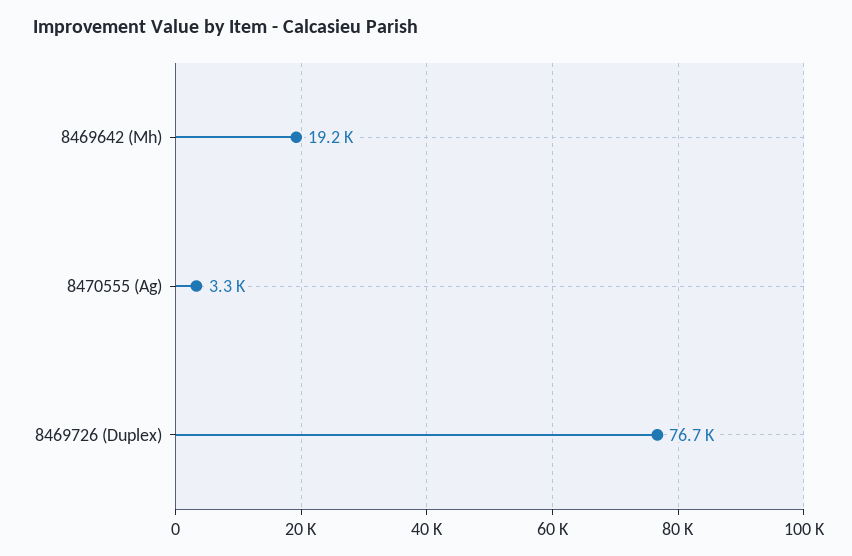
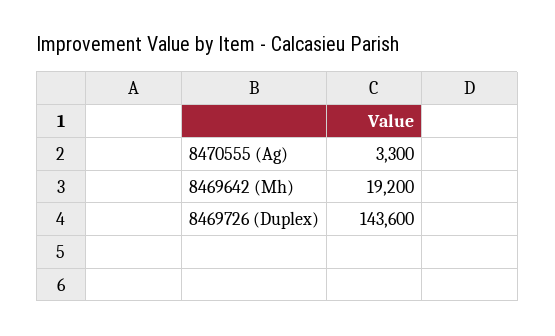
  {
    "8469642 (Mh)": 19200,
    "8470555 (Ag)": 3300,
-   "8469726 (Duplex)": 76700
+   "8469726 (Duplex)": 143600
  }

